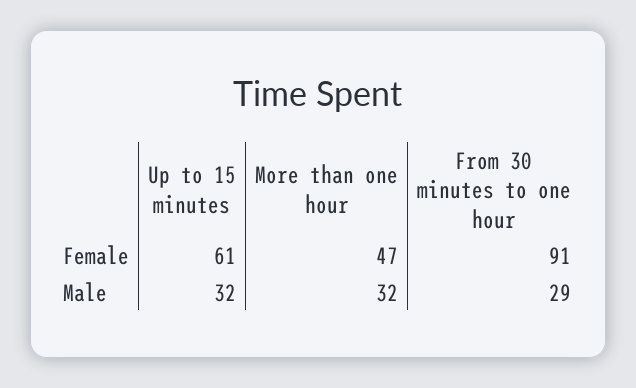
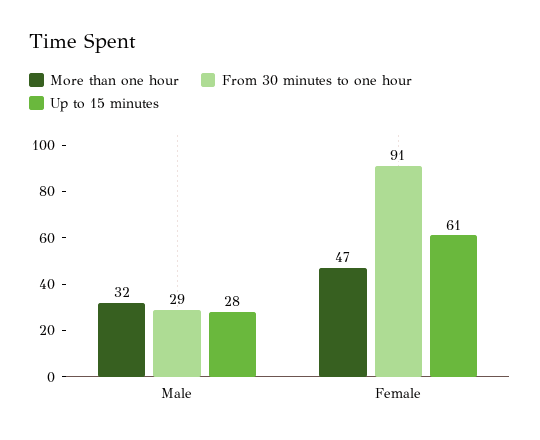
  {
    "Up to 15 minutes": {
      "Female": 61,
-     "Male": 32
+     "Male": 28
    },
    "More than one hour": {
      "Female": 47,
      "Male": 32
    },
    "From 30 minutes to one hour": {
      "Female": 91,
      "Male": 29
    }
  }

